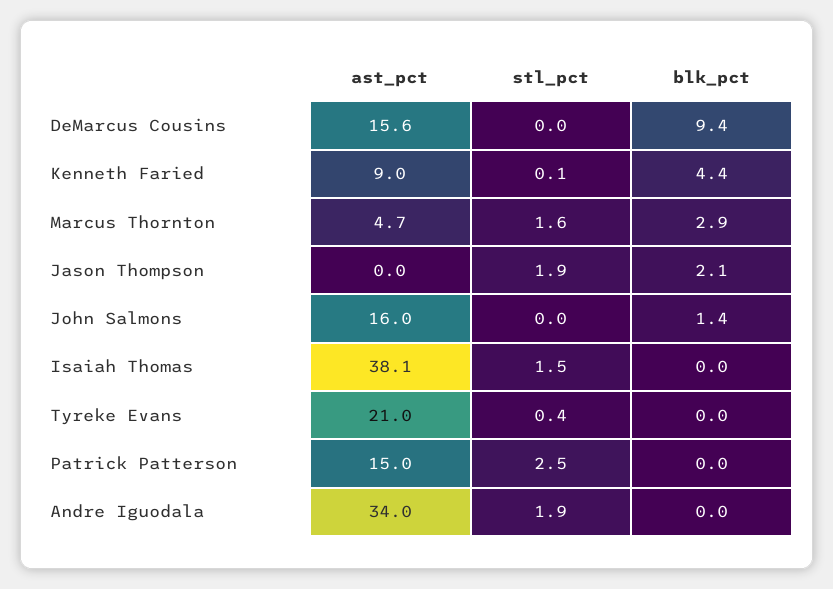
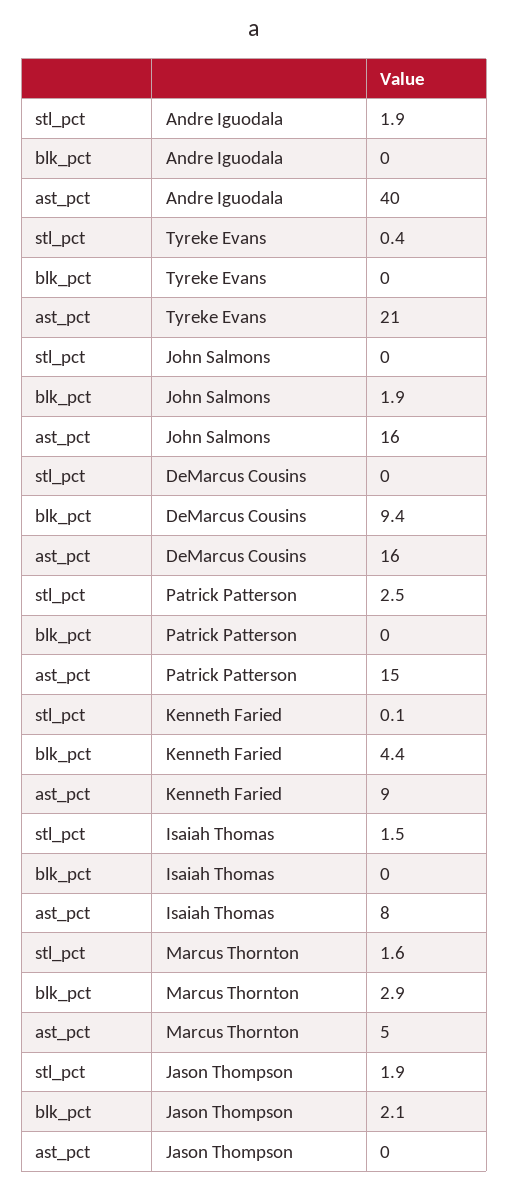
  {
    "ast_pct": {
      "DeMarcus Cousins": 15.6,
      "Kenneth Faried": 9,
      "Marcus Thornton": 4.7,
      "Jason Thompson": 0,
      "John Salmons": 16,
-     "Isaiah Thomas": 38.1,
+     "Isaiah Thomas": 8,
      "Tyreke Evans": 21,
      "Patrick Patterson": 15,
-     "Andre Iguodala": 34
+     "Andre Iguodala": 40
    },
    "stl_pct": {
      "DeMarcus Cousins": 0,
      "Kenneth Faried": 0.1,
      "Marcus Thornton": 1.6,
      "Jason Thompson": 1.9,
      "John Salmons": 0,
      "Isaiah Thomas": 1.5,
      "Tyreke Evans": 0.4,
      "Patrick Patterson": 2.5,
      "Andre Iguodala": 1.9
    },
    "blk_pct": {
      "DeMarcus Cousins": 9.4,
      "Kenneth Faried": 4.4,
      "Marcus Thornton": 2.9,
      "Jason Thompson": 2.1,
-     "John Salmons": 1.4,
+     "John Salmons": 1.9,
      "Isaiah Thomas": 0,
      "Tyreke Evans": 0,
      "Patrick Patterson": 0,
      "Andre Iguodala": 0
    }
  }

